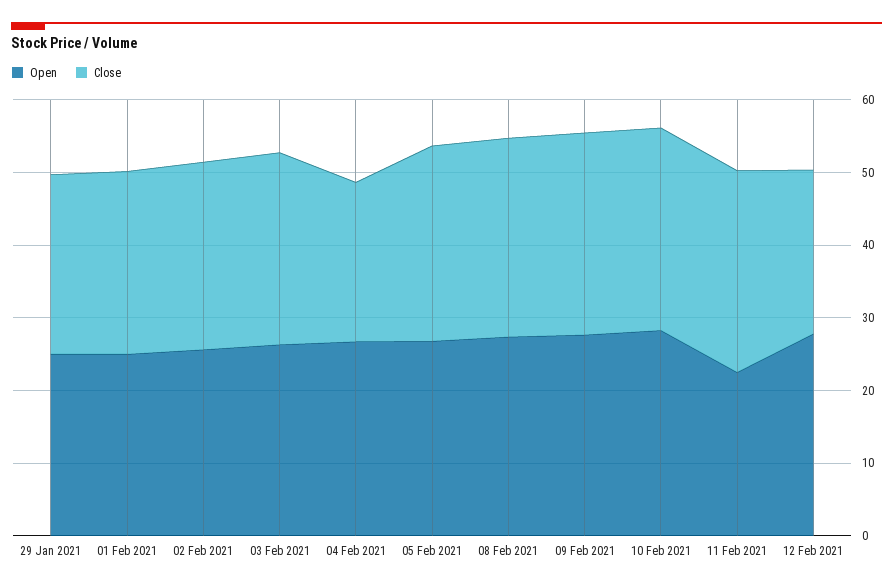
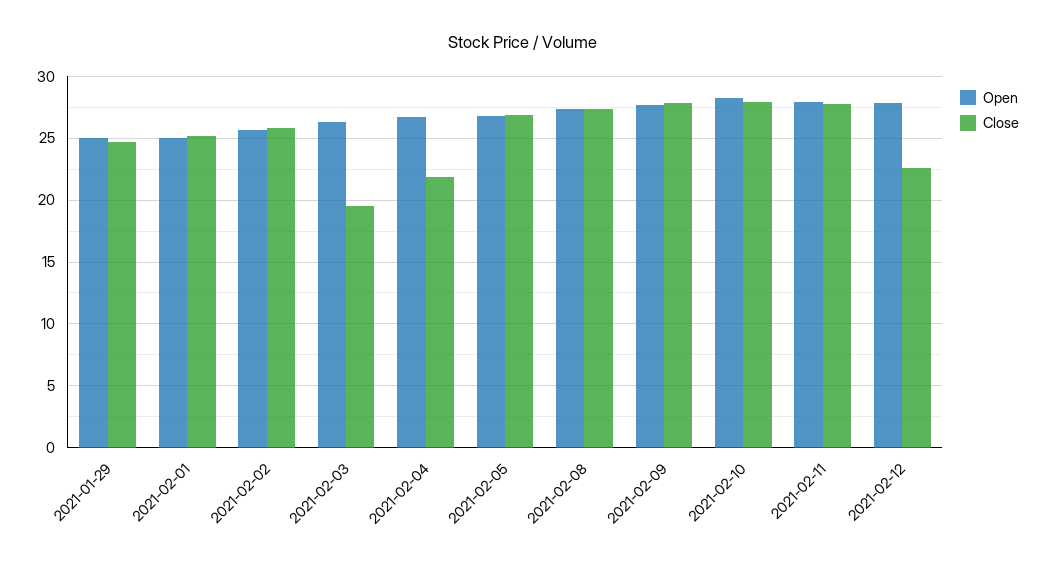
  {
    "Open": {
      "29 Jan 2021": 25,
      "01 Feb 2021": 25,
      "02 Feb 2021": 25.5,
      "03 Feb 2021": 26.5,
      "04 Feb 2021": 26.5,
      "05 Feb 2021": 27,
      "08 Feb 2021": 27.5,
      "09 Feb 2021": 27.5,
      "10 Feb 2021": 28.5,
-     "11 Feb 2021": 22,
+     "11 Feb 2021": 28,
      "12 Feb 2021": 28
    },
    "Close": {
      "29 Jan 2021": 24.5,
      "01 Feb 2021": 25,
      "02 Feb 2021": 26,
-     "03 Feb 2021": 26,
+     "03 Feb 2021": 19.5,
      "04 Feb 2021": 22,
      "05 Feb 2021": 27,
      "08 Feb 2021": 27.5,
      "09 Feb 2021": 28,
      "10 Feb 2021": 28,
      "11 Feb 2021": 28,
      "12 Feb 2021": 22.5
    }
  }

